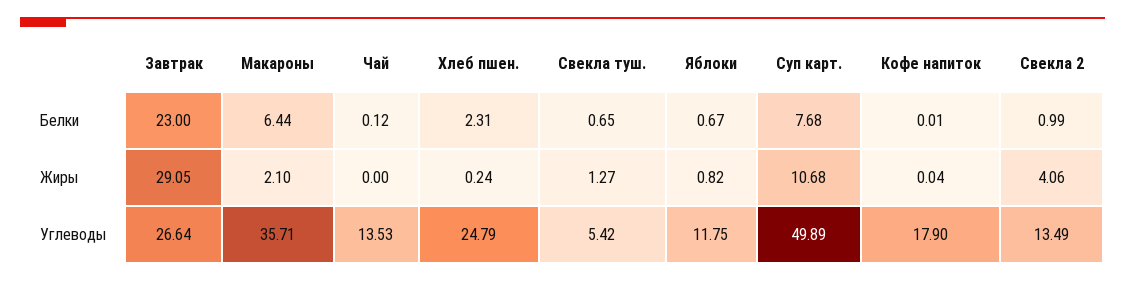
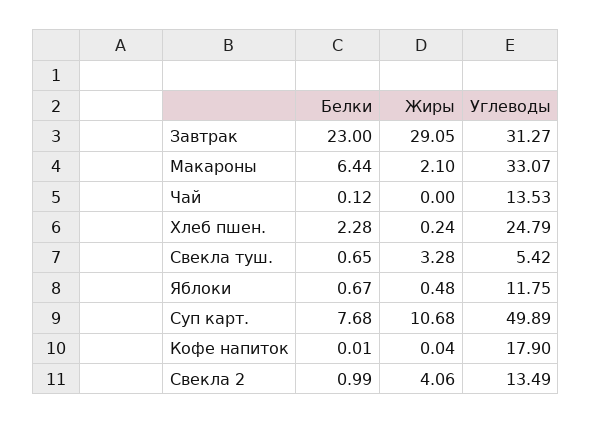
  {
    "Завтрак": {
      "Белки": 23,
      "Жиры": 29.05,
-     "Углеводы": 26.64
+     "Углеводы": 31.27
    },
    "Макароны": {
      "Белки": 6.44,
      "Жиры": 2.1,
-     "Углеводы": 35.71
+     "Углеводы": 33.07
    },
    "Чай": {
      "Белки": 0.12,
      "Жиры": 0,
      "Углеводы": 13.53
    },
    "Хлеб пшен.": {
-     "Белки": 2.31,
+     "Белки": 2.28,
      "Жиры": 0.24,
      "Углеводы": 24.79
    },
    "Свекла туш.": {
      "Белки": 0.65,
-     "Жиры": 1.27,
+     "Жиры": 3.28,
      "Углеводы": 5.42
    },
    "Яблоки": {
      "Белки": 0.67,
-     "Жиры": 0.82,
+     "Жиры": 0.48,
      "Углеводы": 11.75
    },
    "Суп карт.": {
      "Белки": 7.68,
      "Жиры": 10.68,
      "Углеводы": 49.89
    },
    "Кофе напиток": {
      "Белки": 0.01,
      "Жиры": 0.04,
      "Углеводы": 17.9
    },
    "Свекла 2": {
      "Белки": 0.99,
      "Жиры": 4.06,
      "Углеводы": 13.49
    }
  }

